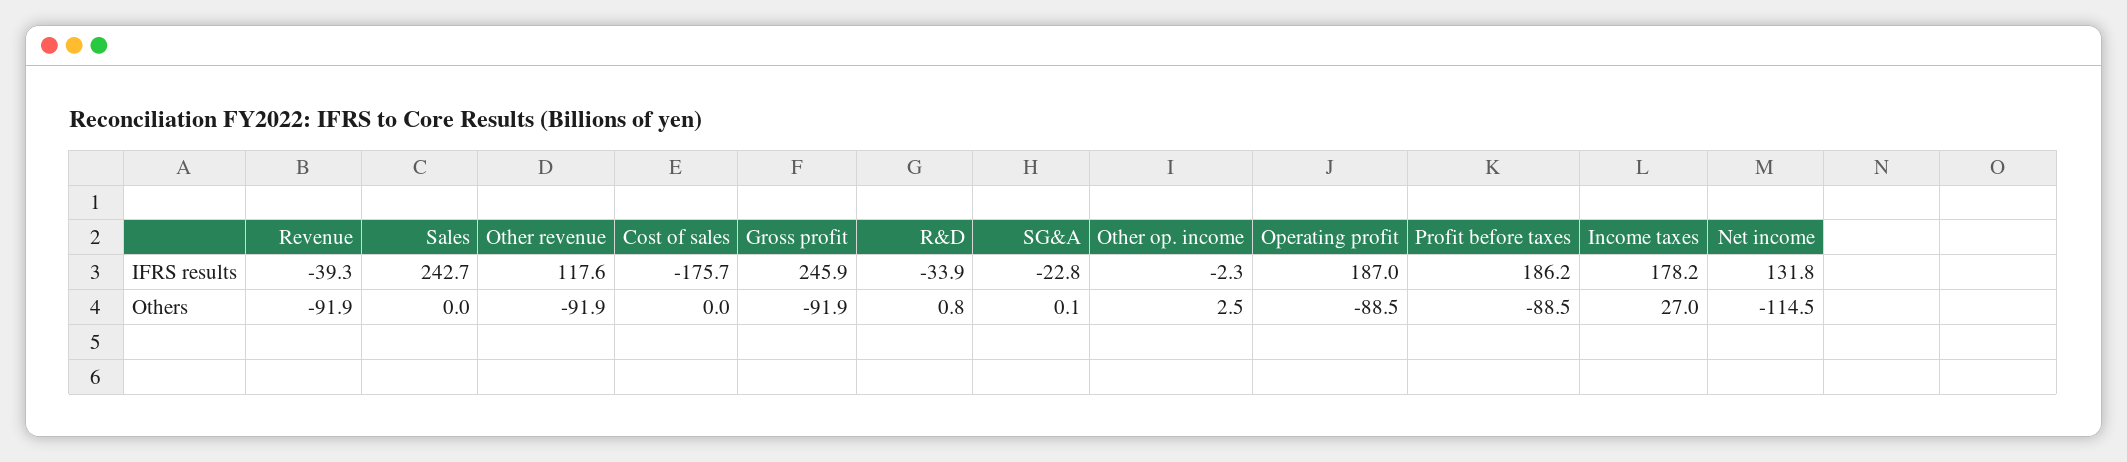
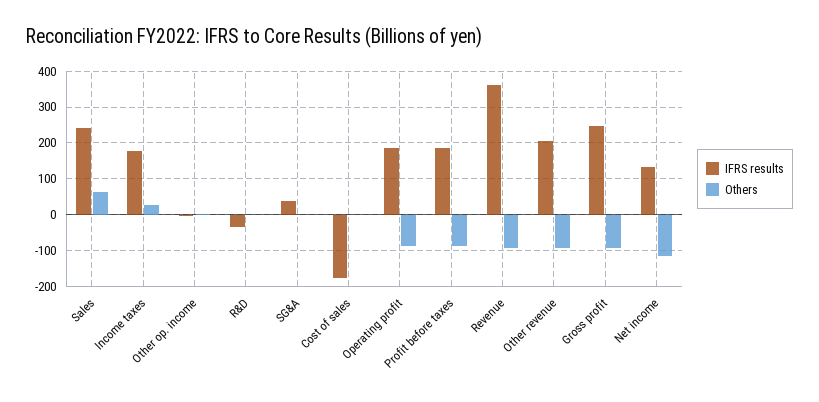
  {
    "IFRS results": {
-     "Revenue": -39.3,
+     "Revenue": 360,
      "Sales": 242.7,
-     "Other revenue": 117.6,
+     "Other revenue": 200,
      "Cost of sales": -175.7,
      "Gross profit": 245.9,
      "R&D": -33.9,
-     "SG&A": -22.8,
+     "SG&A": 40,
      "Other op. income": -2.3,
      "Operating profit": 187,
      "Profit before taxes": 186.2,
      "Income taxes": 178.2,
      "Net income": 131.8
    },
    "Others": {
      "Revenue": -91.9,
-     "Sales": 0,
+     "Sales": 60,
      "Other revenue": -91.9,
      "Cost of sales": 0,
      "Gross profit": -91.9,
      "R&D": 0.8,
      "SG&A": 0.1,
      "Other op. income": 2.5,
      "Operating profit": -88.5,
      "Profit before taxes": -88.5,
      "Income taxes": 27,
      "Net income": -114.5
    }
  }

